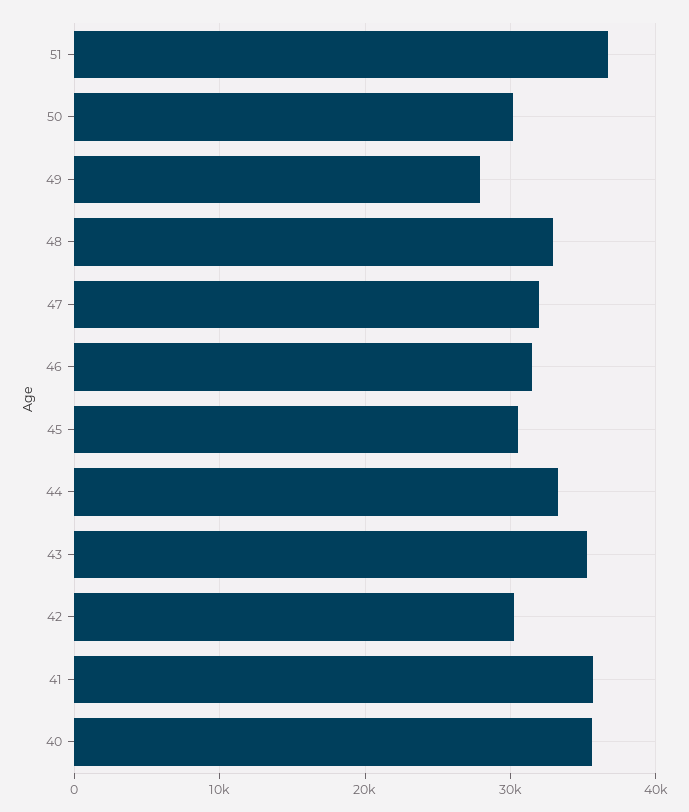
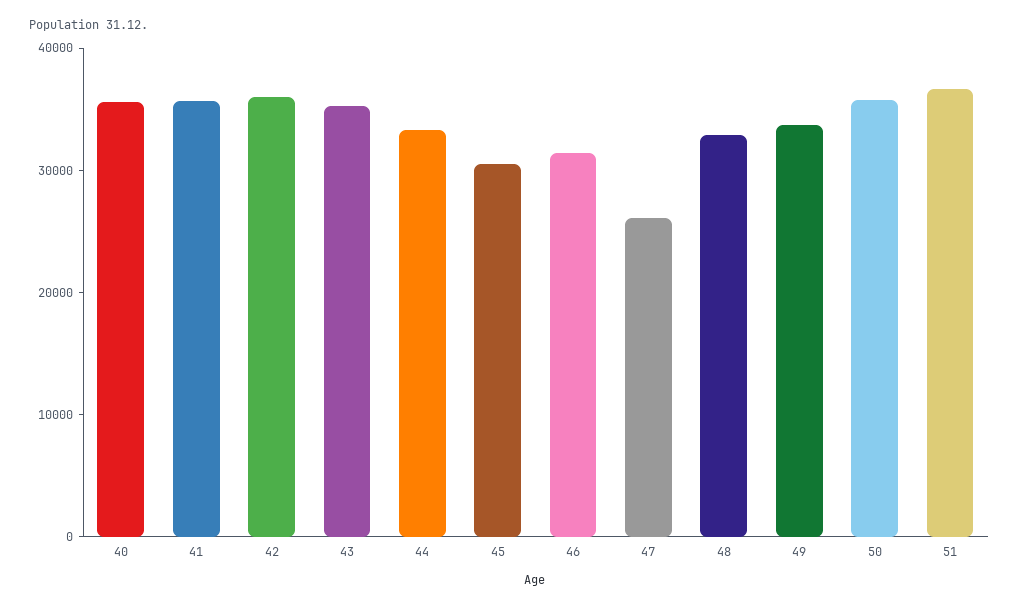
  {
    "51": 37000,
-   "50": 30000,
+   "50": 36000,
-   "49": 28000,
+   "49": 34000,
    "48": 33000,
-   "47": 32000,
+   "47": 26000,
    "46": 31000,
    "45": 31000,
    "44": 33000,
    "43": 35000,
-   "42": 30000,
+   "42": 36000,
    "41": 36000,
    "40": 36000
  }

